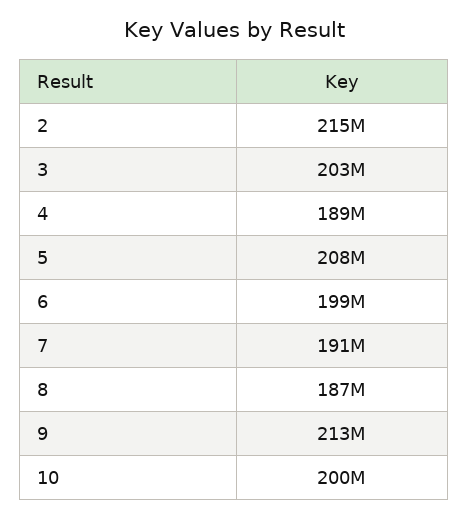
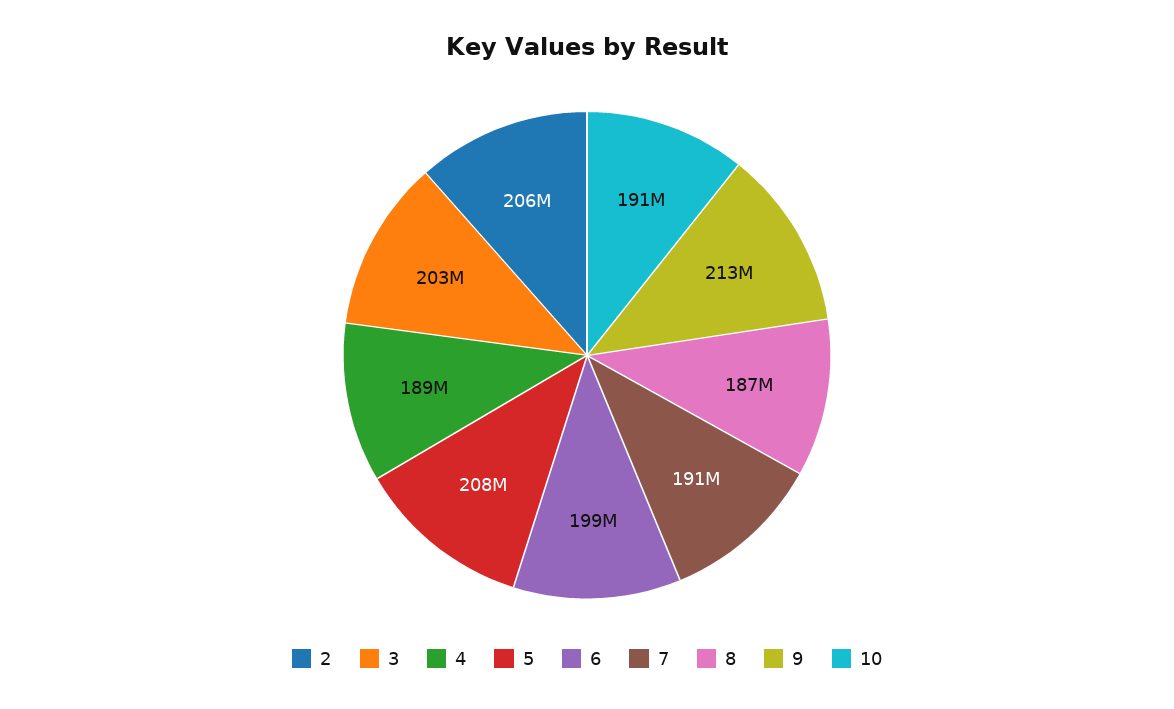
  {
-   "2": 215000000,
+   "2": 206000000,
    "3": 203000000,
    "4": 189000000,
    "5": 208000000,
    "6": 199000000,
    "7": 191000000,
    "8": 187000000,
    "9": 213000000,
-   "10": 200000000
+   "10": 191000000
  }

